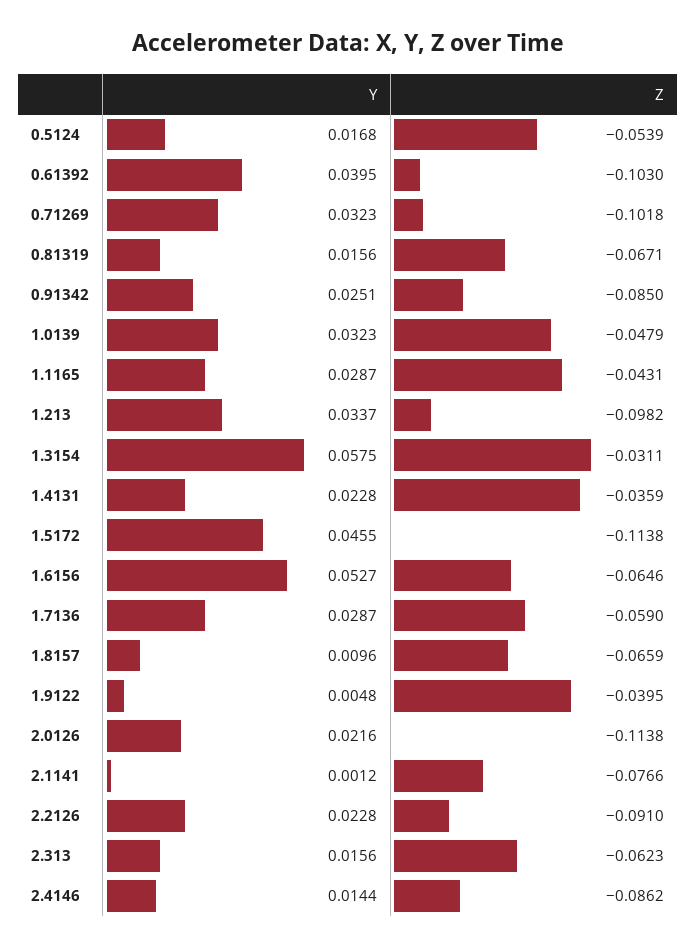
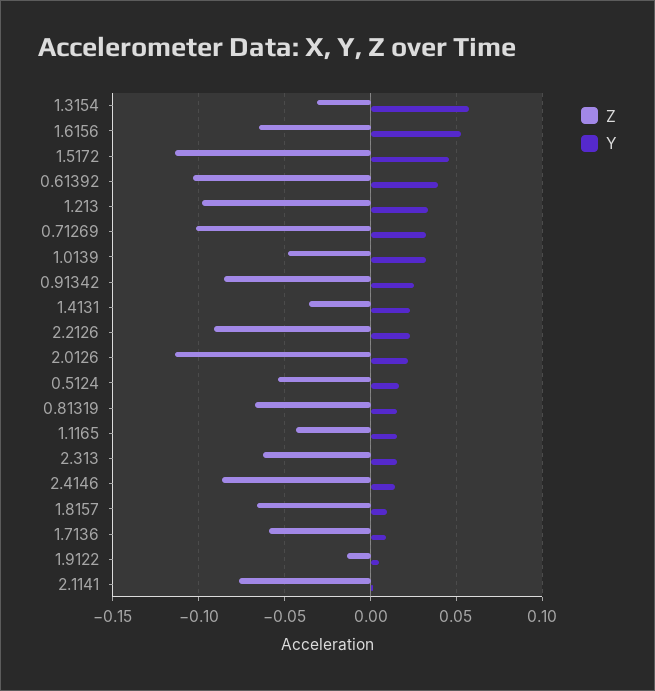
  {
    "Y": {
      "0.5124": 0.0168,
      "0.61392": 0.0395,
      "0.71269": 0.0323,
      "0.81319": 0.0156,
      "0.91342": 0.0251,
      "1.0139": 0.0323,
-     "1.1165": 0.0287,
+     "1.1165": 0.015,
      "1.213": 0.0337,
      "1.3154": 0.0575,
      "1.4131": 0.0228,
      "1.5172": 0.0455,
      "1.6156": 0.0527,
-     "1.7136": 0.0287,
+     "1.7136": 0.01,
      "1.8157": 0.0096,
      "1.9122": 0.0048,
      "2.0126": 0.0216,
      "2.1141": 0.0012,
      "2.2126": 0.0228,
      "2.313": 0.0156,
      "2.4146": 0.0144
    },
    "Z": {
      "0.5124": -0.0539,
      "0.61392": -0.103,
      "0.71269": -0.1018,
      "0.81319": -0.0671,
      "0.91342": -0.085,
      "1.0139": -0.0479,
      "1.1165": -0.0431,
      "1.213": -0.0982,
      "1.3154": -0.0311,
      "1.4131": -0.0359,
      "1.5172": -0.1138,
      "1.6156": -0.0646,
      "1.7136": -0.059,
      "1.8157": -0.0659,
-     "1.9122": -0.0395,
+     "1.9122": -0.015,
      "2.0126": -0.1138,
      "2.1141": -0.0766,
      "2.2126": -0.091,
      "2.313": -0.0623,
      "2.4146": -0.0862
    }
  }

